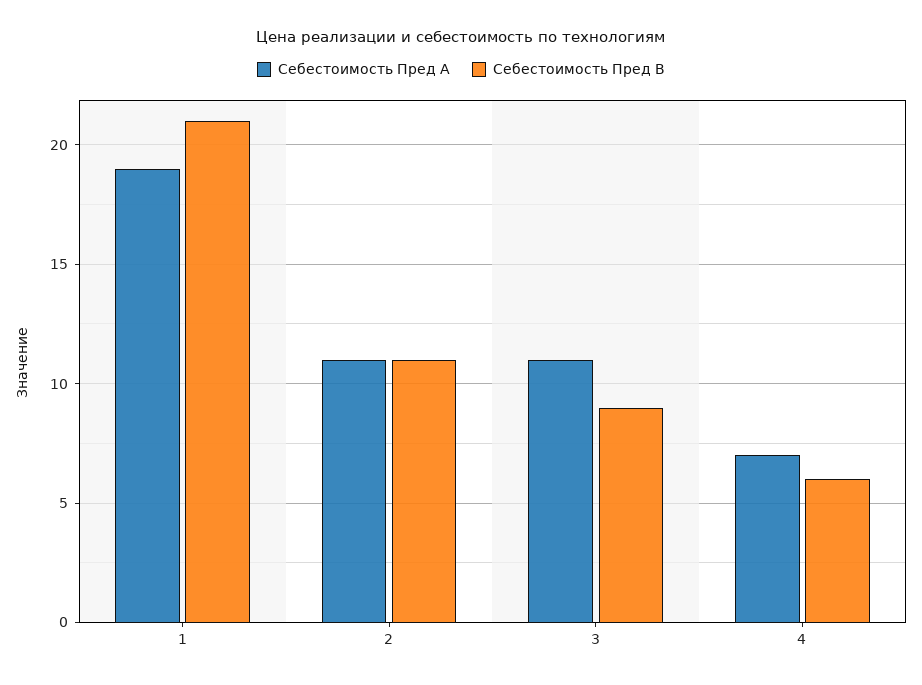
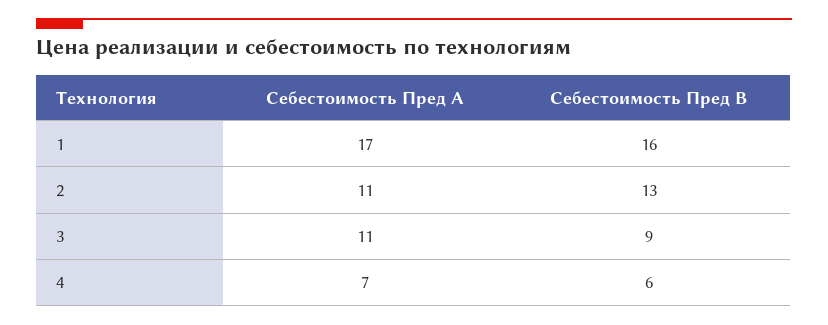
  {
    "Себестоимость Пред А": {
-     "1": 19,
+     "1": 17,
      "2": 11,
      "3": 11,
      "4": 7
    },
    "Себестоимость Пред В": {
-     "1": 21,
+     "1": 16,
-     "2": 11,
+     "2": 13,
      "3": 9,
      "4": 6
    }
  }

